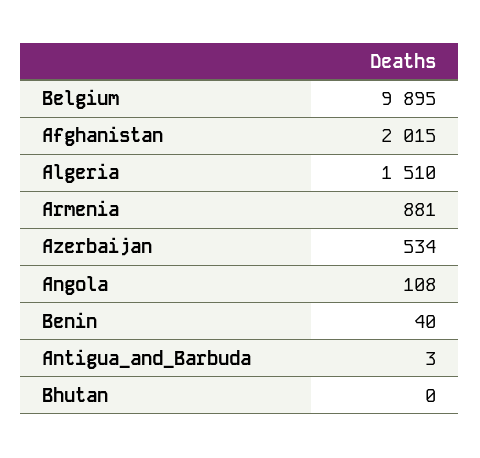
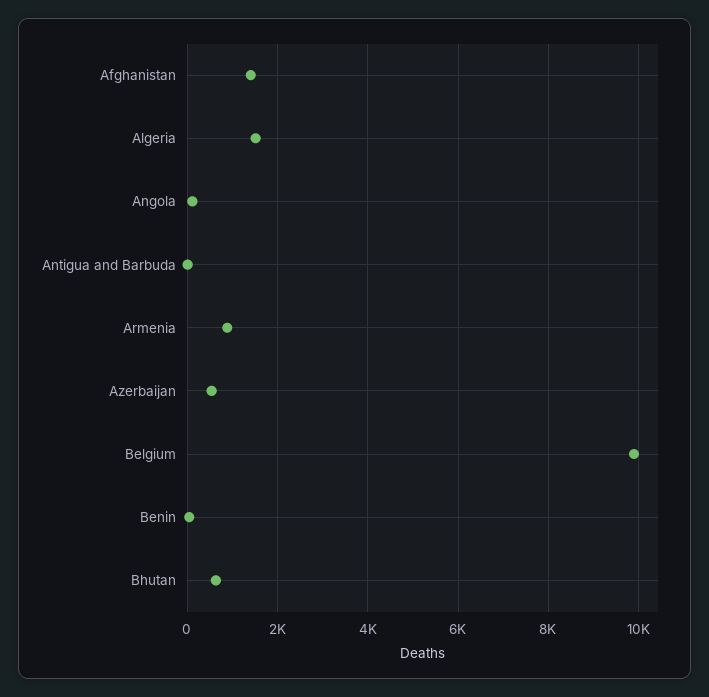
  {
    "Belgium": 9895,
-   "Afghanistan": 2015,
+   "Afghanistan": 1400,
    "Algeria": 1510,
    "Armenia": 881,
    "Azerbaijan": 534,
    "Angola": 108,
    "Benin": 40,
    "Antigua_and_Barbuda": 3,
-   "Bhutan": 0
+   "Bhutan": 600
  }

